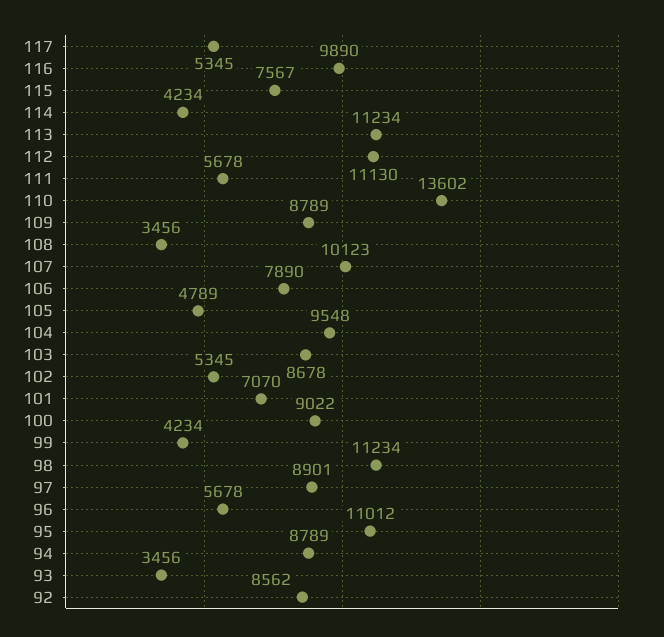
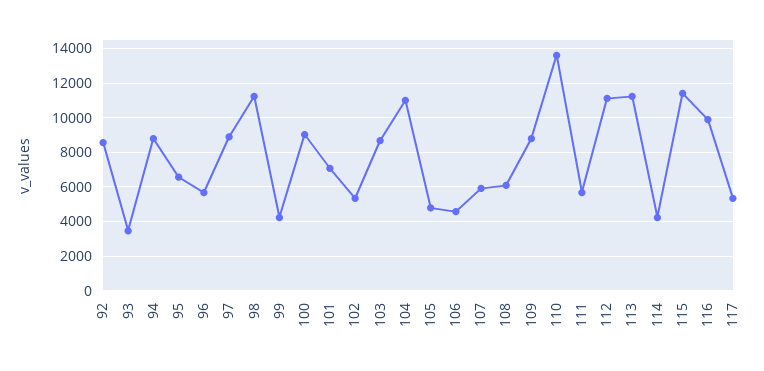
  {
    "117": 5345,
    "116": 9890,
-   "115": 7567,
+   "115": 11500,
    "114": 4234,
    "113": 11234,
    "112": 11130,
    "111": 5678,
    "110": 13602,
    "109": 8789,
-   "108": 3456,
+   "108": 6000,
-   "107": 10123,
+   "107": 6000,
-   "106": 7890,
+   "106": 4500,
    "105": 4789,
-   "104": 9548,
+   "104": 11000,
    "103": 8678,
    "102": 5345,
    "101": 7070,
    "100": 9022,
    "99": 4234,
    "98": 11234,
    "97": 8901,
    "96": 5678,
-   "95": 11012,
+   "95": 6500,
    "94": 8789,
    "93": 3456,
    "92": 8562
  }

